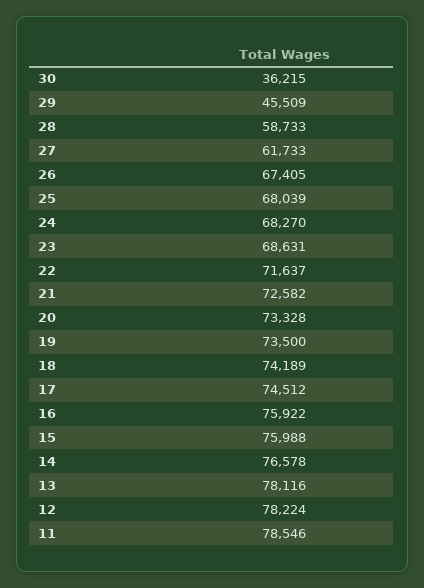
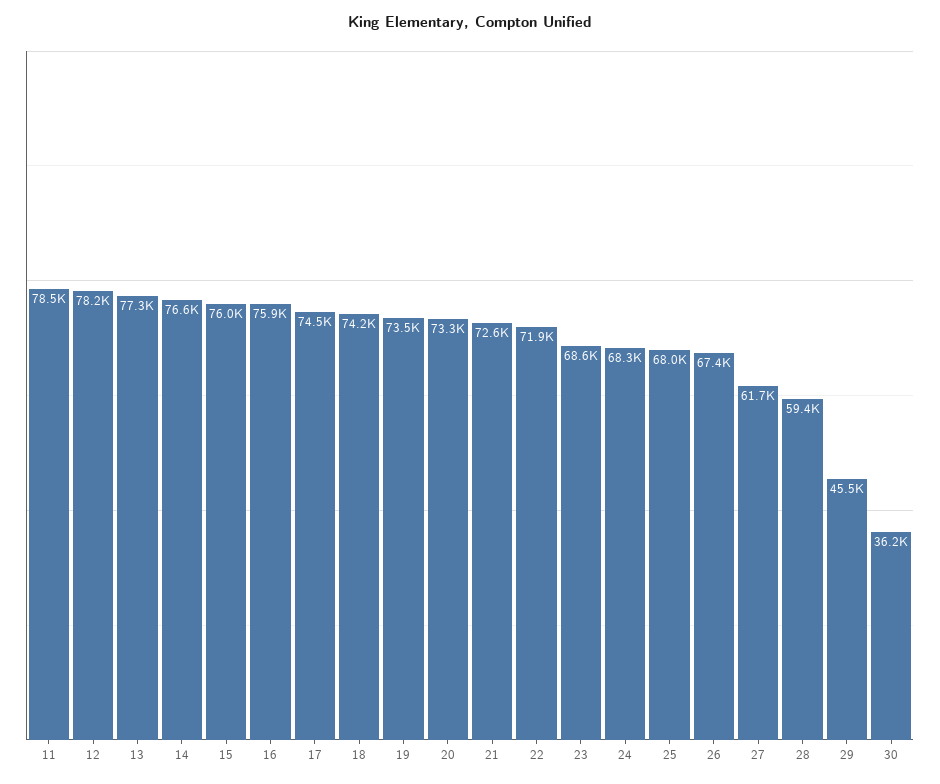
  {
    "30": 36215,
    "29": 45509,
-   "28": 58733,
+   "28": 59400,
    "27": 61733,
    "26": 67405,
    "25": 68039,
    "24": 68270,
    "23": 68631,
-   "22": 71637,
+   "22": 71900,
    "21": 72582,
    "20": 73328,
    "19": 73500,
    "18": 74189,
    "17": 74512,
    "16": 75922,
    "15": 75988,
    "14": 76578,
-   "13": 78116,
+   "13": 77300,
    "12": 78224,
    "11": 78546
  }

